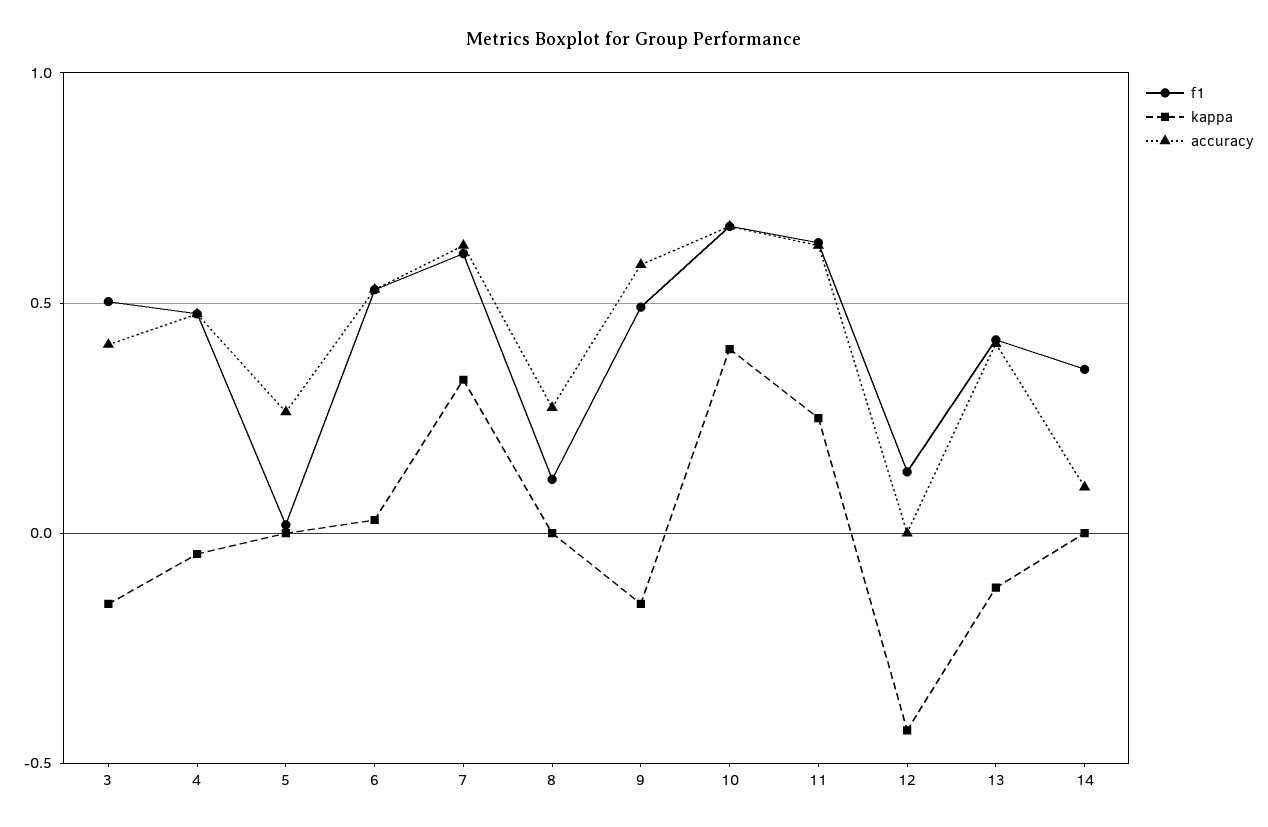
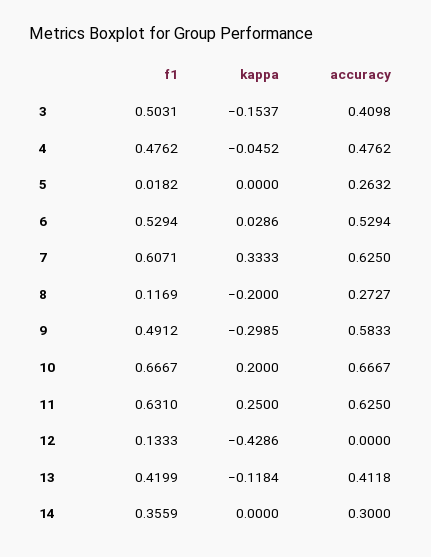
  {
    "f1": {
      "3": 0.5031,
      "4": 0.4762,
      "5": 0.0182,
      "6": 0.5294,
      "7": 0.6071,
      "8": 0.1169,
      "9": 0.4912,
      "10": 0.6667,
      "11": 0.631,
      "12": 0.1333,
      "13": 0.4199,
      "14": 0.3559
    },
    "kappa": {
      "3": -0.1537,
      "4": -0.0452,
      "5": 0,
      "6": 0.0286,
      "7": 0.3333,
-     "8": 0,
+     "8": -0.2,
-     "9": -0.15,
+     "9": -0.2985,
-     "10": 0.4,
+     "10": 0.2,
      "11": 0.25,
      "12": -0.4286,
      "13": -0.1184,
      "14": 0
    },
    "accuracy": {
      "3": 0.4098,
      "4": 0.4762,
      "5": 0.2632,
      "6": 0.5294,
      "7": 0.625,
      "8": 0.2727,
      "9": 0.5833,
      "10": 0.6667,
      "11": 0.625,
      "12": 0,
      "13": 0.4118,
-     "14": 0.1
+     "14": 0.3
    }
  }

